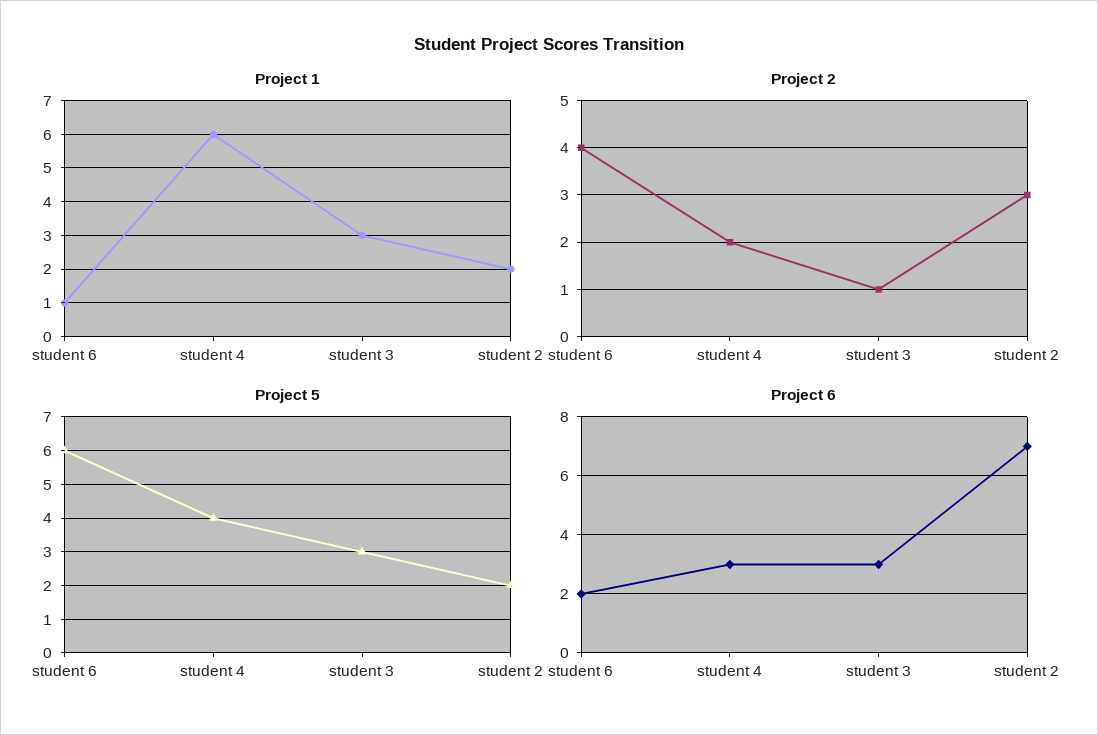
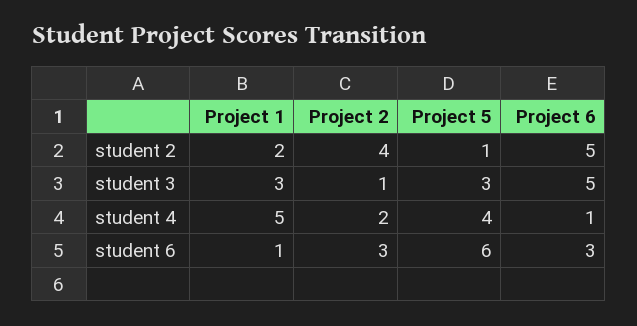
  {
    "Project 1": {
      "student 6": 1,
-     "student 4": 6,
+     "student 4": 5,
      "student 3": 3,
      "student 2": 2
    },
    "Project 2": {
-     "student 6": 4,
+     "student 6": 3,
      "student 4": 2,
      "student 3": 1,
-     "student 2": 3
+     "student 2": 4
    },
    "Project 5": {
      "student 6": 6,
      "student 4": 4,
      "student 3": 3,
-     "student 2": 2
+     "student 2": 1
    },
    "Project 6": {
-     "student 6": 2,
+     "student 6": 3,
-     "student 4": 3,
+     "student 4": 1,
-     "student 3": 3,
+     "student 3": 5,
-     "student 2": 7
+     "student 2": 5
    }
  }

